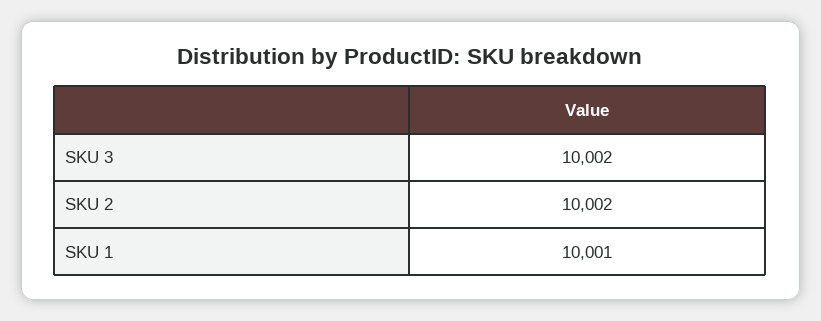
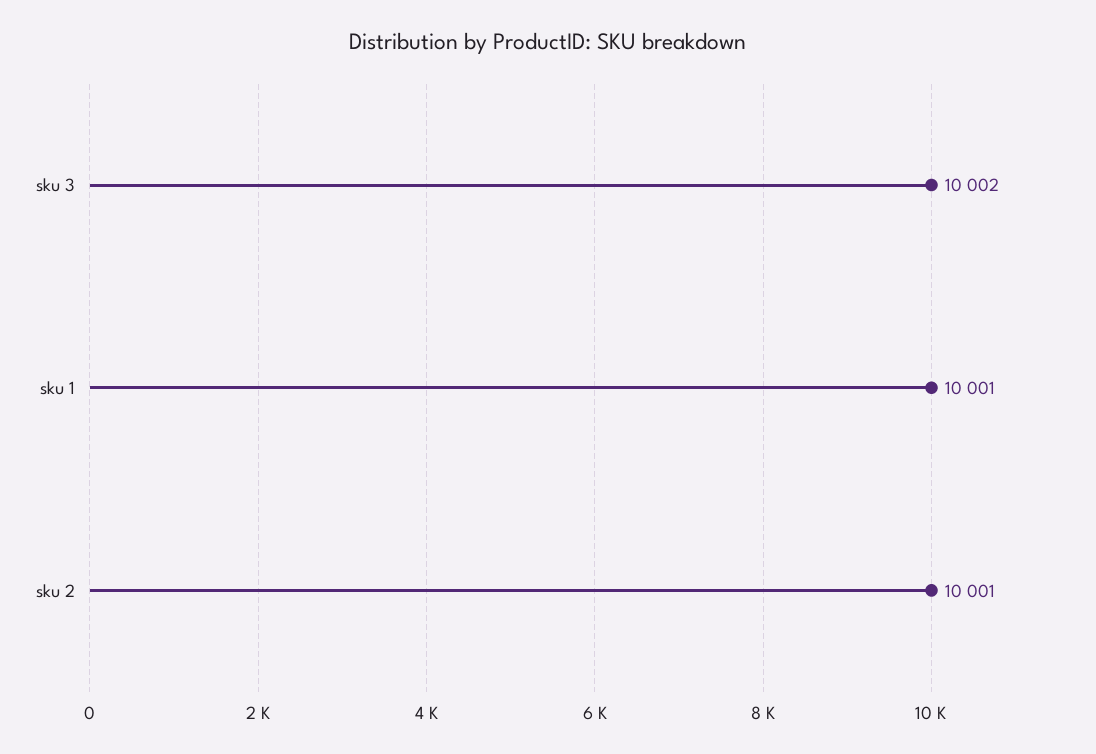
  {
    "SKU 3": 10002,
-   "SKU 2": 10002,
+   "SKU 2": 10001,
    "SKU 1": 10001
  }

